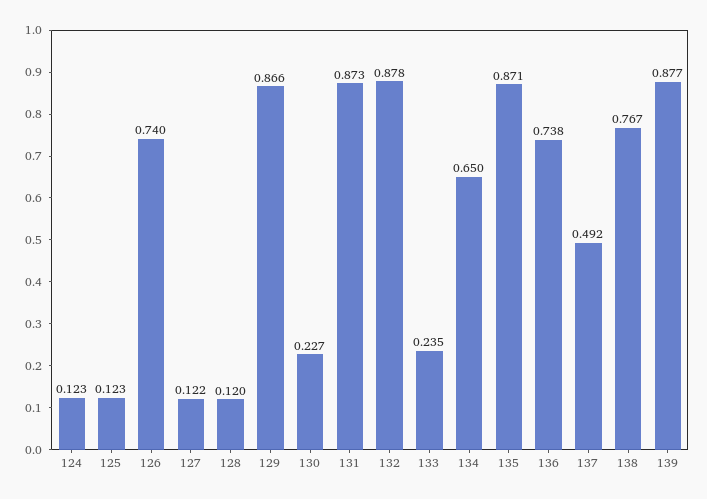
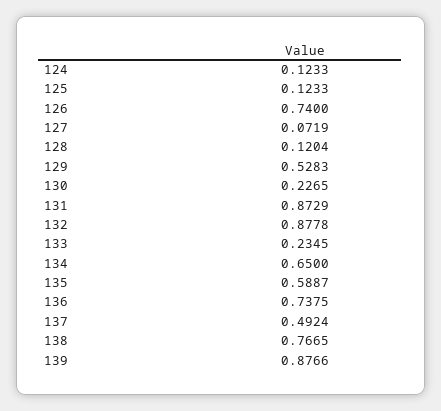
  {
    "124": 0.1233,
    "125": 0.1233,
    "126": 0.74,
-   "127": 0.122,
+   "127": 0.0719,
    "128": 0.1204,
-   "129": 0.866,
+   "129": 0.5283,
    "130": 0.2265,
    "131": 0.8729,
    "132": 0.8778,
    "133": 0.2345,
    "134": 0.65,
-   "135": 0.871,
+   "135": 0.5887,
    "136": 0.7375,
    "137": 0.4924,
    "138": 0.7665,
    "139": 0.8766
  }

